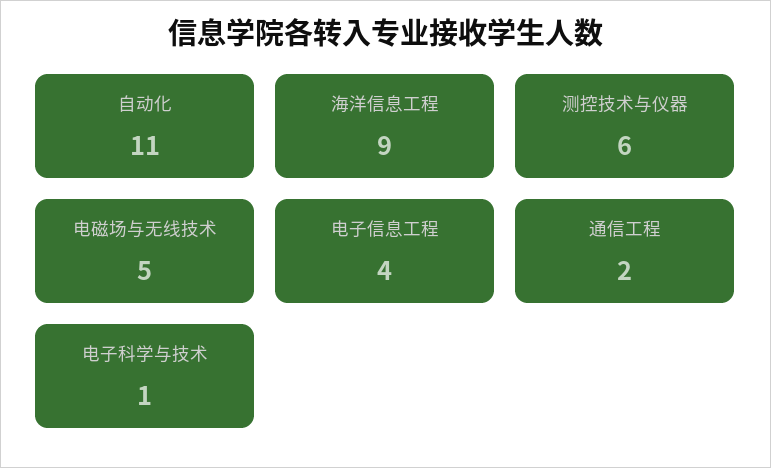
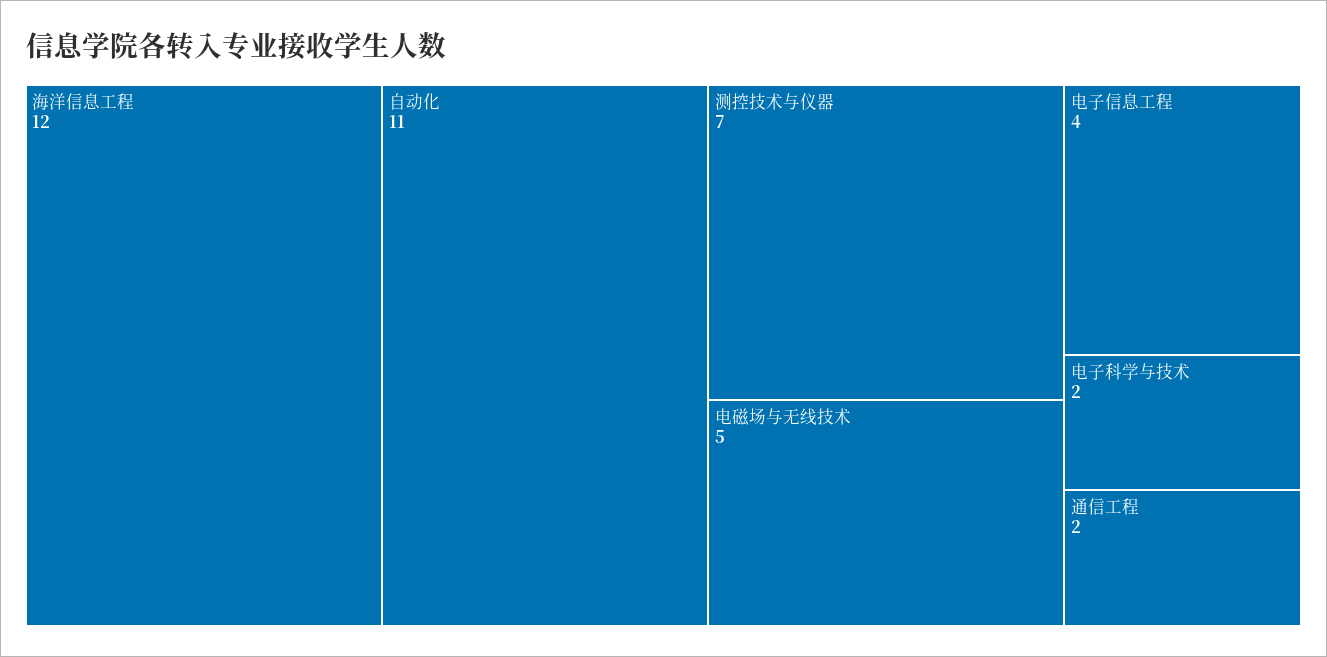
  {
    "自动化": 11,
-   "海洋信息工程": 9,
+   "海洋信息工程": 12,
-   "测控技术与仪器": 6,
+   "测控技术与仪器": 7,
    "电磁场与无线技术": 5,
    "电子信息工程": 4,
    "通信工程": 2,
-   "电子科学与技术": 1
+   "电子科学与技术": 2
  }

